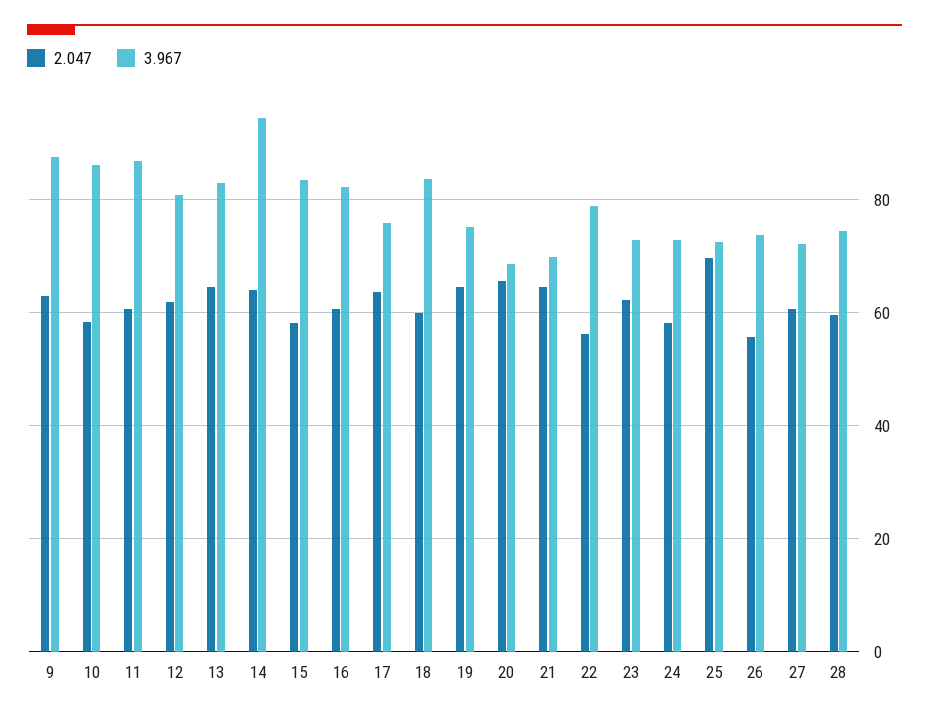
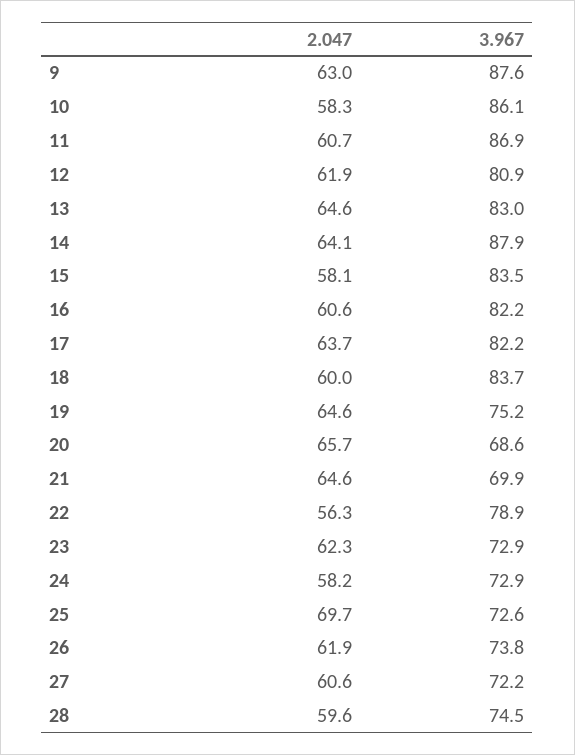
  {
    "2.047": {
      "9": 63,
      "10": 58.3,
      "11": 60.7,
      "12": 61.9,
      "13": 64.6,
      "14": 64.1,
      "15": 58.1,
      "16": 60.6,
      "17": 63.7,
      "18": 60,
      "19": 64.6,
      "20": 65.7,
      "21": 64.6,
      "22": 56.3,
      "23": 62.3,
      "24": 58.2,
      "25": 69.7,
-     "26": 56,
+     "26": 61.9,
      "27": 60.6,
      "28": 59.6
    },
    "3.967": {
      "9": 87.6,
      "10": 86.1,
      "11": 86.9,
      "12": 80.9,
      "13": 83,
-     "14": 94,
+     "14": 87.9,
      "15": 83.5,
      "16": 82.2,
-     "17": 76,
+     "17": 82.2,
      "18": 83.7,
      "19": 75.2,
      "20": 68.6,
      "21": 69.9,
      "22": 78.9,
      "23": 72.9,
      "24": 72.9,
      "25": 72.6,
      "26": 73.8,
      "27": 72.2,
      "28": 74.5
    }
  }

